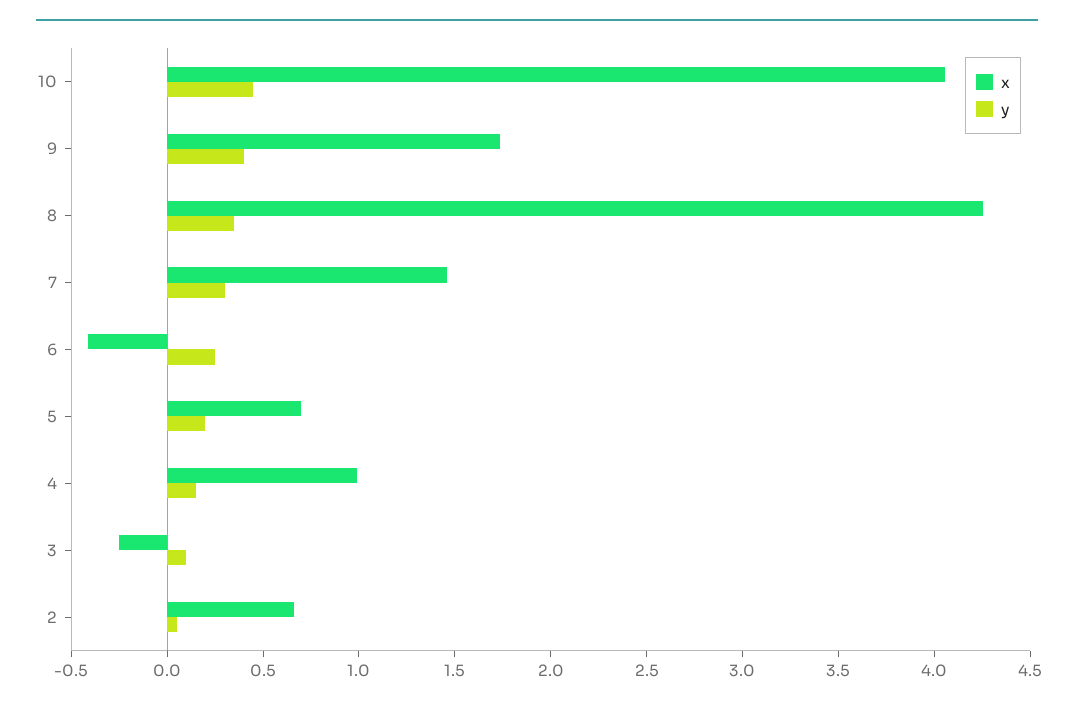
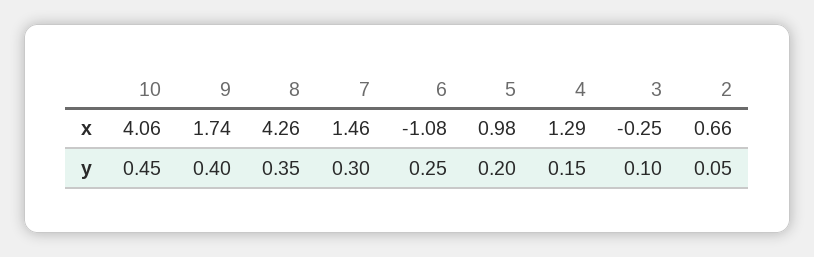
  {
    "x": {
      "10": 4.06,
      "9": 1.74,
      "8": 4.26,
      "7": 1.46,
-     "6": -0.4,
+     "6": -1.08,
-     "5": 0.7,
+     "5": 0.98,
-     "4": 1,
+     "4": 1.29,
      "3": -0.25,
      "2": 0.66
    },
    "y": {
      "10": 0.45,
      "9": 0.4,
      "8": 0.35,
      "7": 0.3,
      "6": 0.25,
      "5": 0.2,
      "4": 0.15,
      "3": 0.1,
      "2": 0.05
    }
  }

